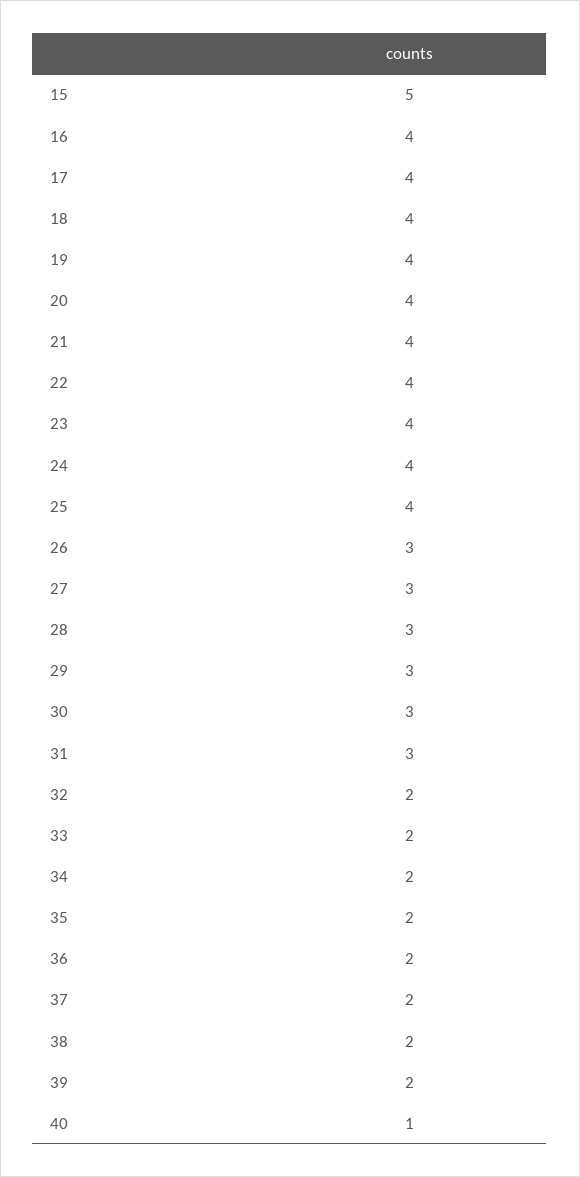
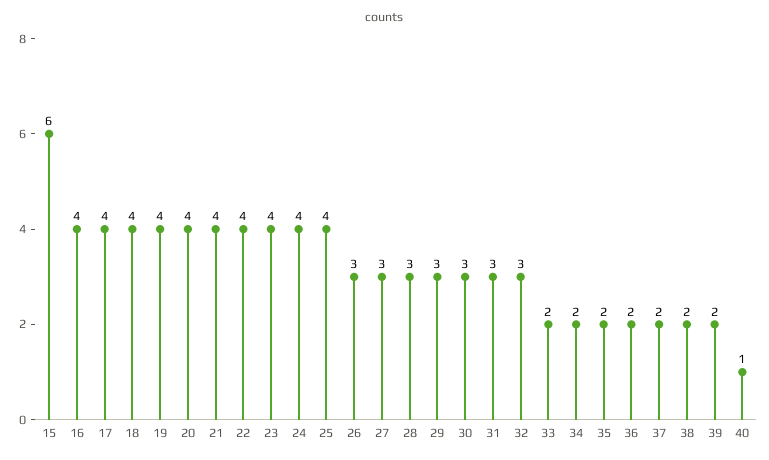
  {
-   "15": 5,
+   "15": 6,
    "16": 4,
    "17": 4,
    "18": 4,
    "19": 4,
    "20": 4,
    "21": 4,
    "22": 4,
    "23": 4,
    "24": 4,
    "25": 4,
    "26": 3,
    "27": 3,
    "28": 3,
    "29": 3,
    "30": 3,
    "31": 3,
-   "32": 2,
+   "32": 3,
    "33": 2,
    "34": 2,
    "35": 2,
    "36": 2,
    "37": 2,
    "38": 2,
    "39": 2,
    "40": 1
  }

